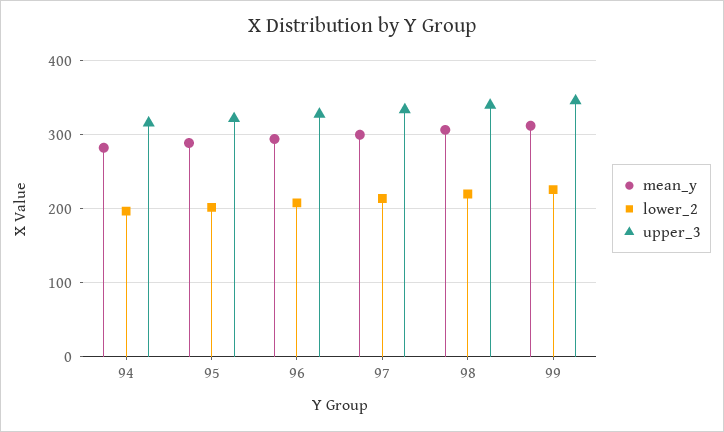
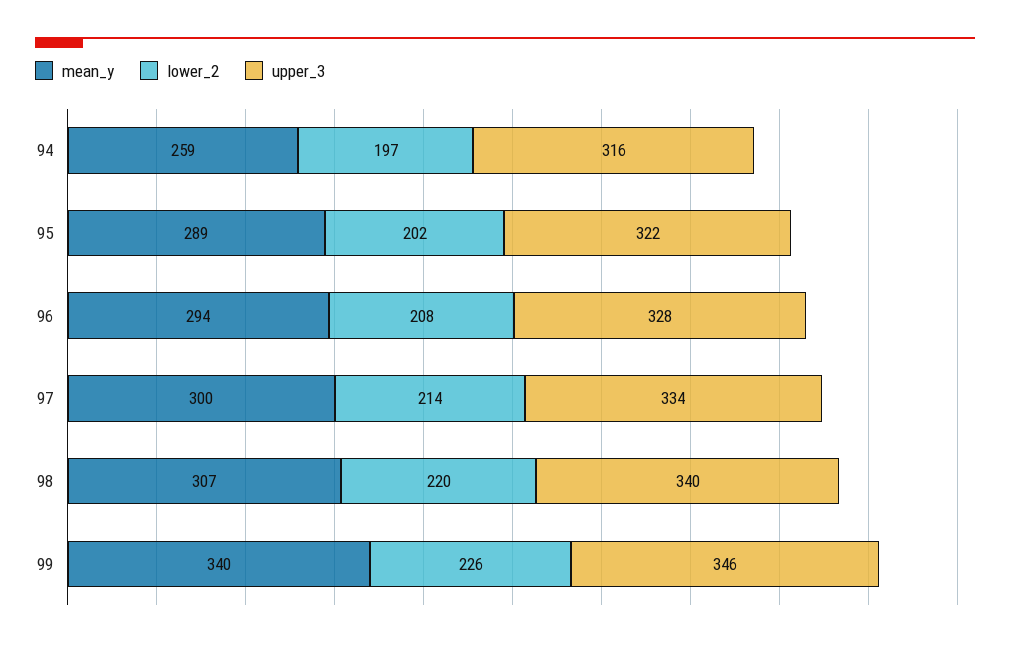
  {
    "mean_y": {
-     "94": 280,
+     "94": 259,
      "95": 289,
      "96": 294,
      "97": 300,
      "98": 307,
-     "99": 310
+     "99": 340
    },
    "lower_2": {
      "94": 197,
      "95": 202,
      "96": 208,
      "97": 214,
      "98": 220,
      "99": 226
    },
    "upper_3": {
      "94": 316,
      "95": 322,
      "96": 328,
      "97": 334,
      "98": 340,
      "99": 346
    }
  }

